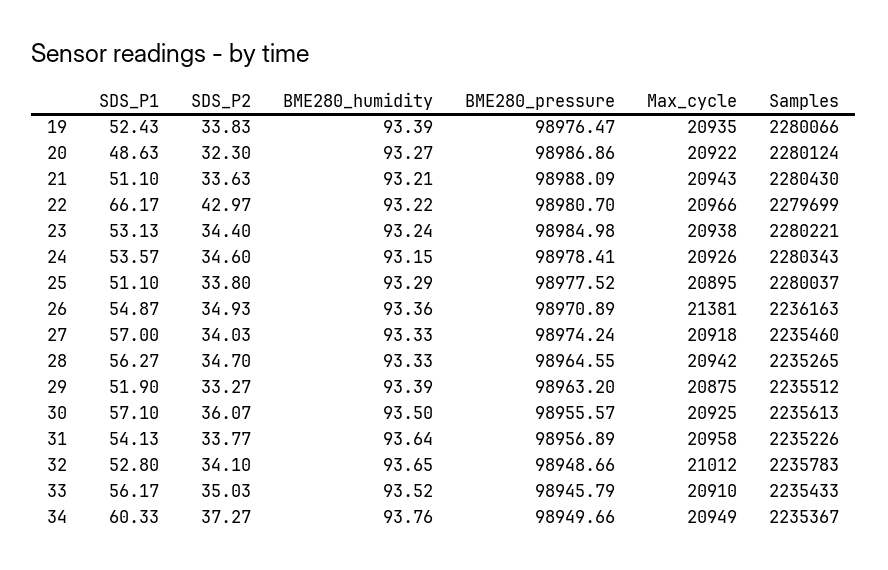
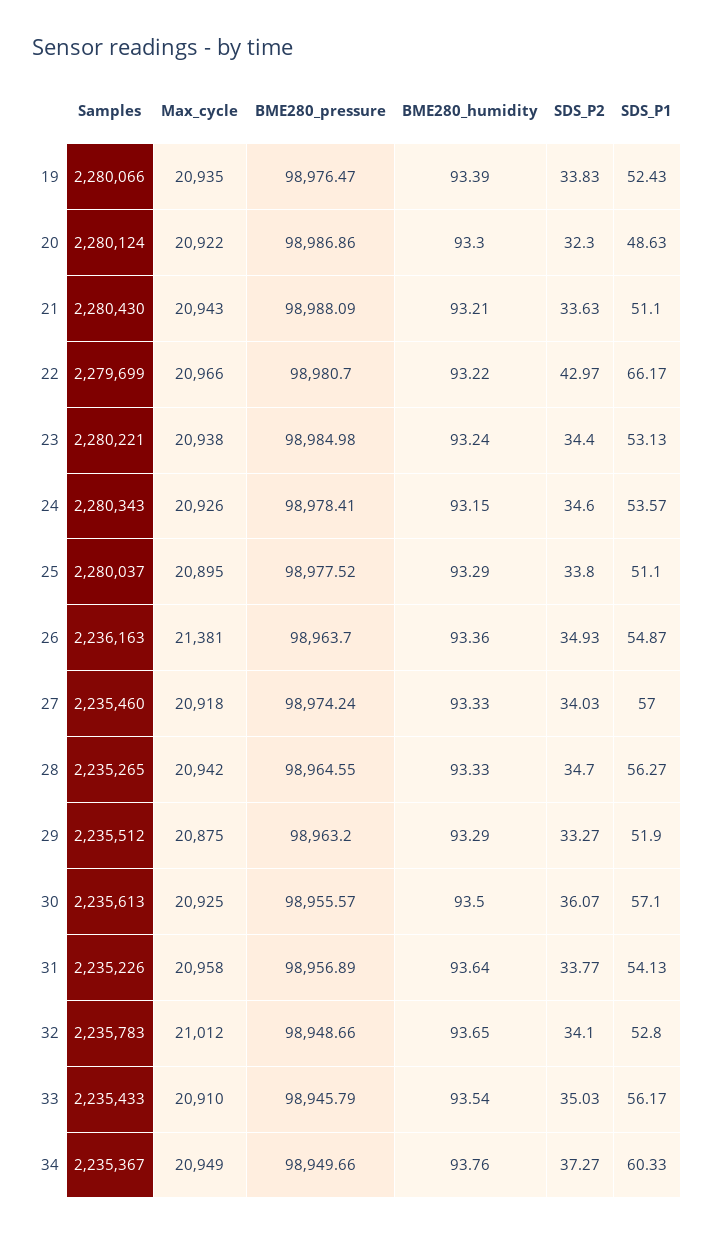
  {
    "SDS_P1": {
      "19": 52.43,
      "20": 48.63,
      "21": 51.1,
      "22": 66.17,
      "23": 53.13,
      "24": 53.57,
      "25": 51.1,
      "26": 54.87,
      "27": 57,
      "28": 56.27,
      "29": 51.9,
      "30": 57.1,
      "31": 54.13,
      "32": 52.8,
      "33": 56.17,
      "34": 60.33
    },
    "SDS_P2": {
      "19": 33.83,
      "20": 32.3,
      "21": 33.63,
      "22": 42.97,
      "23": 34.4,
      "24": 34.6,
      "25": 33.8,
      "26": 34.93,
      "27": 34.03,
      "28": 34.7,
      "29": 33.27,
      "30": 36.07,
      "31": 33.77,
      "32": 34.1,
      "33": 35.03,
      "34": 37.27
    },
    "BME280_humidity": {
      "19": 93.39,
-     "20": 93.27,
+     "20": 93.3,
      "21": 93.21,
      "22": 93.22,
      "23": 93.24,
      "24": 93.15,
      "25": 93.29,
      "26": 93.36,
      "27": 93.33,
      "28": 93.33,
-     "29": 93.39,
+     "29": 93.29,
      "30": 93.5,
      "31": 93.64,
      "32": 93.65,
-     "33": 93.52,
+     "33": 93.54,
      "34": 93.76
    },
    "BME280_pressure": {
      "19": 98976.47,
      "20": 98986.86,
      "21": 98988.09,
      "22": 98980.7,
      "23": 98984.98,
      "24": 98978.41,
      "25": 98977.52,
-     "26": 98970.89,
+     "26": 98963.7,
      "27": 98974.24,
      "28": 98964.55,
      "29": 98963.2,
      "30": 98955.57,
      "31": 98956.89,
      "32": 98948.66,
      "33": 98945.79,
      "34": 98949.66
    },
    "Max_cycle": {
      "19": 20935,
      "20": 20922,
      "21": 20943,
      "22": 20966,
      "23": 20938,
      "24": 20926,
      "25": 20895,
      "26": 21381,
      "27": 20918,
      "28": 20942,
      "29": 20875,
      "30": 20925,
      "31": 20958,
      "32": 21012,
      "33": 20910,
      "34": 20949
    },
    "Samples": {
      "19": 2280066,
      "20": 2280124,
      "21": 2280430,
      "22": 2279699,
      "23": 2280221,
      "24": 2280343,
      "25": 2280037,
      "26": 2236163,
      "27": 2235460,
      "28": 2235265,
      "29": 2235512,
      "30": 2235613,
      "31": 2235226,
      "32": 2235783,
      "33": 2235433,
      "34": 2235367
    }
  }

